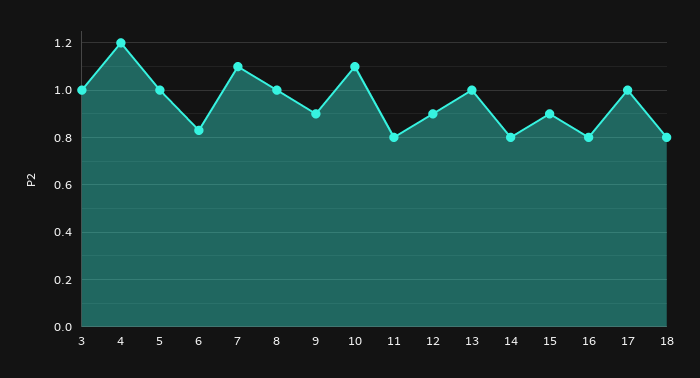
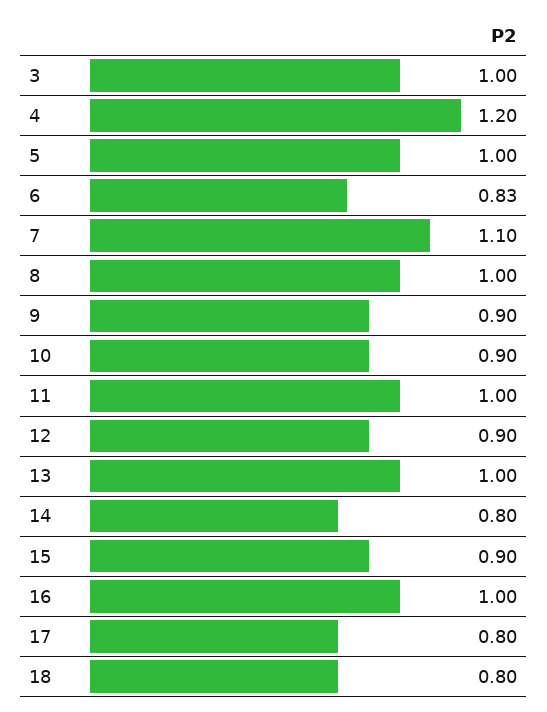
  {
    "3": 1,
    "4": 1.2,
    "5": 1,
    "6": 0.83,
    "7": 1.1,
    "8": 1,
    "9": 0.9,
-   "10": 1.1,
+   "10": 0.9,
-   "11": 0.8,
+   "11": 1,
    "12": 0.9,
    "13": 1,
    "14": 0.8,
    "15": 0.9,
-   "16": 0.8,
+   "16": 1,
-   "17": 1,
+   "17": 0.8,
    "18": 0.8
  }

